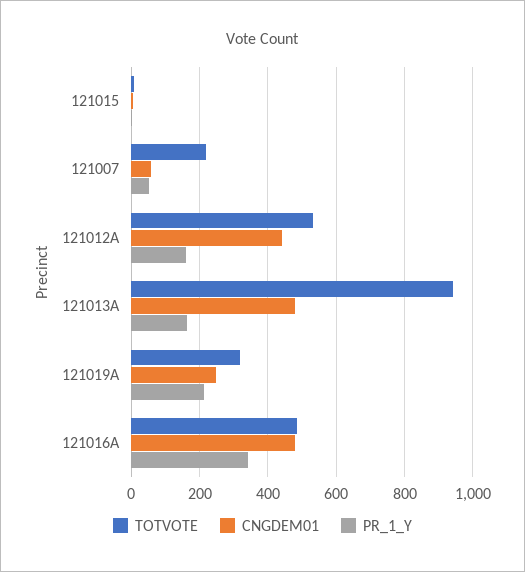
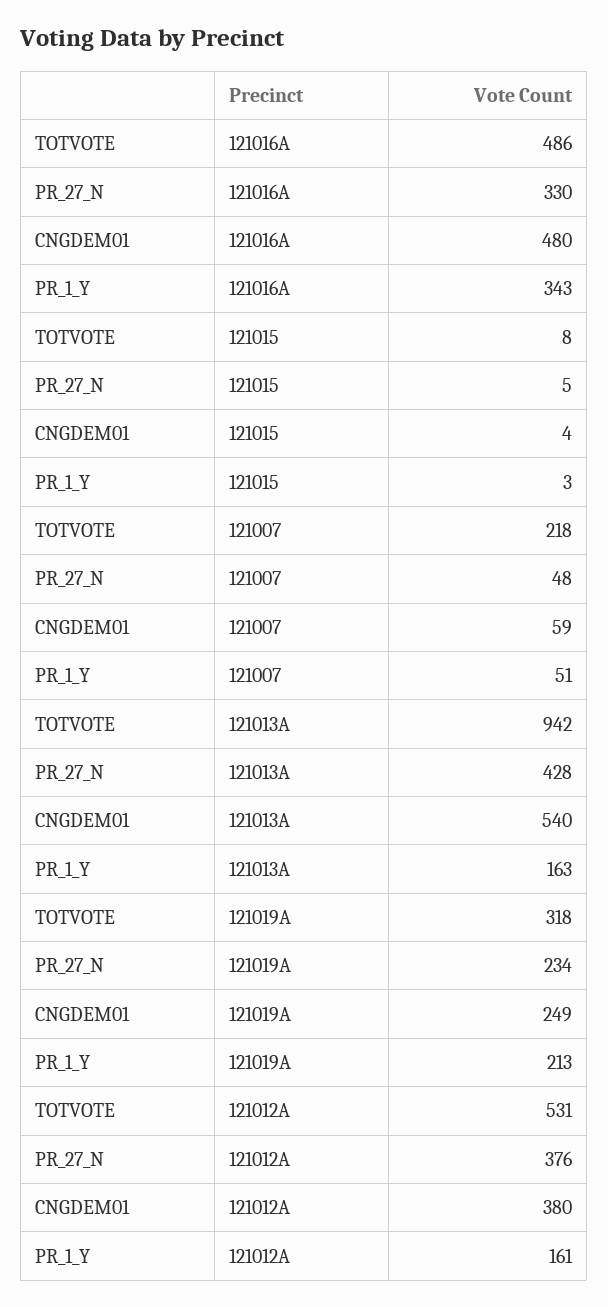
  {
    "TOTVOTE": {
      "121015": 8,
      "121007": 218,
      "121012A": 531,
      "121013A": 942,
      "121019A": 318,
      "121016A": 486
    },
    "CNGDEM01": {
      "121015": 4,
      "121007": 59,
-     "121012A": 440,
+     "121012A": 380,
-     "121013A": 480,
+     "121013A": 540,
      "121019A": 249,
      "121016A": 480
    },
    "PR_1_Y": {
      "121015": 3,
      "121007": 51,
      "121012A": 161,
      "121013A": 163,
      "121019A": 213,
      "121016A": 343
-   }
+   },
+   "PR_27_N": {
+     "121016A": 330,
+     "121015": 5,
+     "121007": 48,
+     "121013A": 428,
+     "121019A": 234,
+     "121012A": 376
+   }
  }

